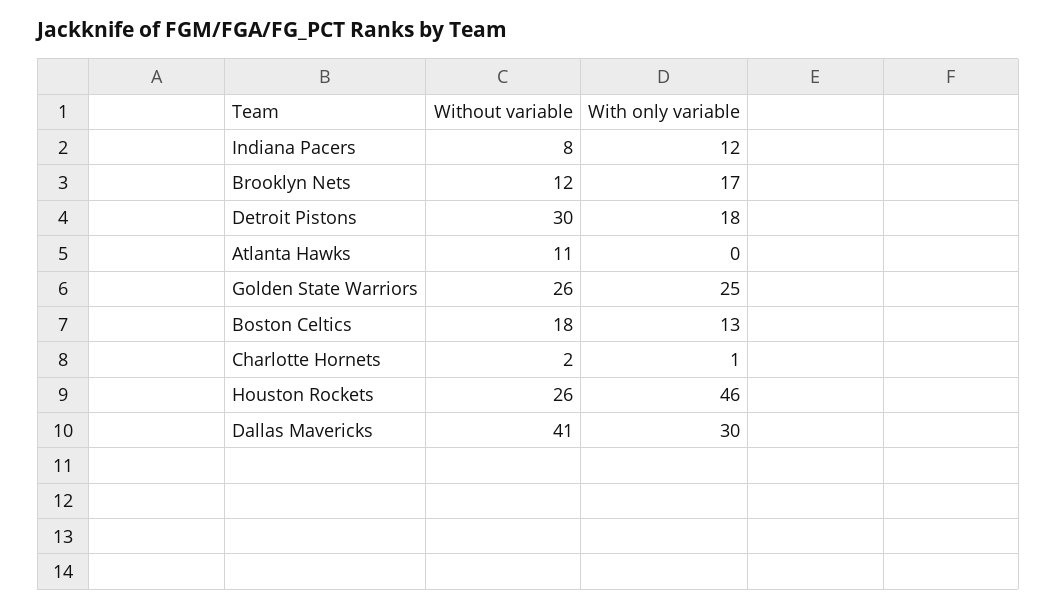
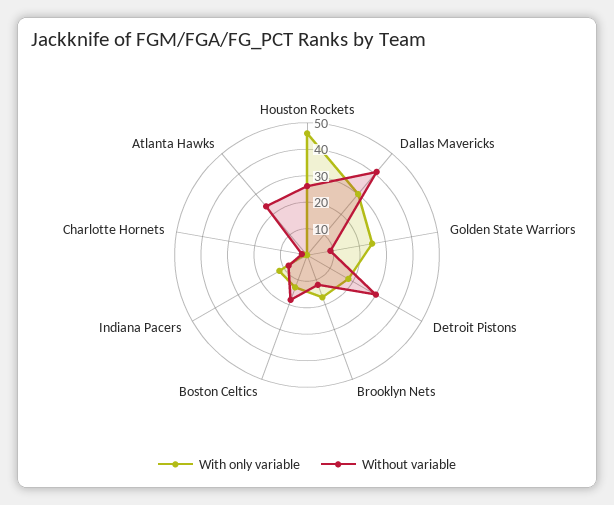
  {
    "Without variable": {
      "Indiana Pacers": 8,
      "Brooklyn Nets": 12,
      "Detroit Pistons": 30,
-     "Atlanta Hawks": 11,
+     "Atlanta Hawks": 25,
-     "Golden State Warriors": 26,
+     "Golden State Warriors": 10,
      "Boston Celtics": 18,
      "Charlotte Hornets": 2,
      "Houston Rockets": 26,
      "Dallas Mavericks": 41
    },
    "With only variable": {
      "Indiana Pacers": 12,
      "Brooklyn Nets": 17,
      "Detroit Pistons": 18,
      "Atlanta Hawks": 0,
      "Golden State Warriors": 25,
      "Boston Celtics": 13,
      "Charlotte Hornets": 1,
      "Houston Rockets": 46,
      "Dallas Mavericks": 30
    }
  }

